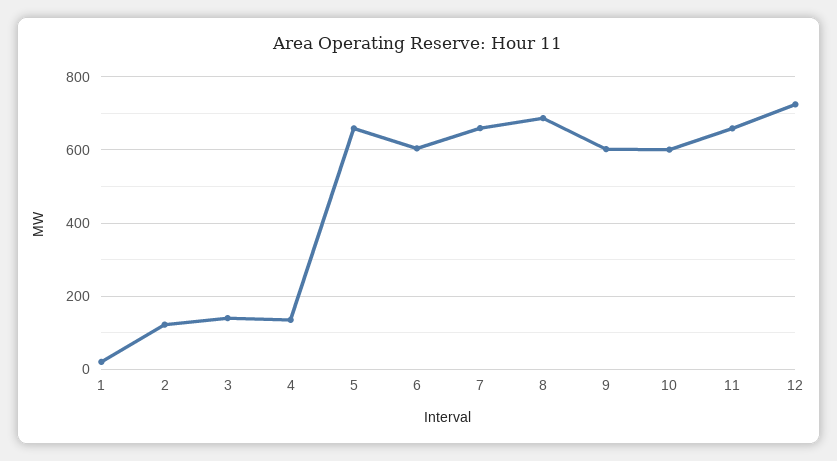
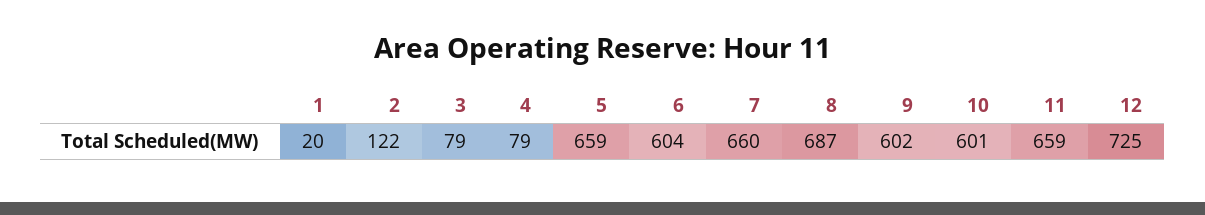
  {
    "1": 20,
    "2": 122,
-   "3": 140,
+   "3": 79,
-   "4": 140,
+   "4": 79,
    "5": 659,
    "6": 604,
    "7": 660,
    "8": 687,
    "9": 602,
    "10": 601,
    "11": 659,
    "12": 725
  }

